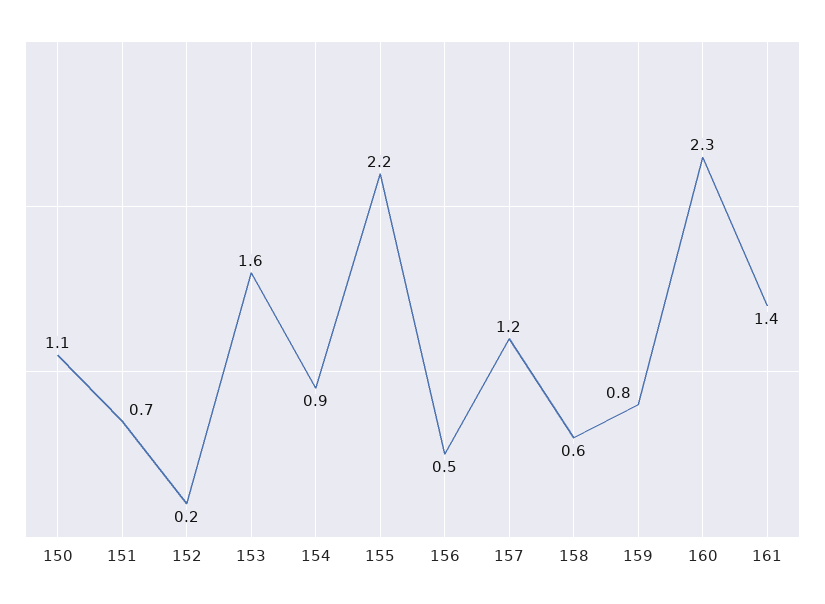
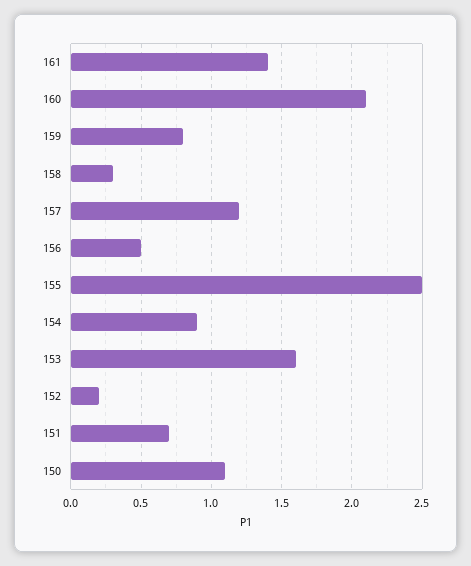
  {
    "150": 1.1,
    "151": 0.7,
    "152": 0.2,
    "153": 1.6,
    "154": 0.9,
-   "155": 2.2,
+   "155": 2.5,
    "156": 0.5,
    "157": 1.2,
-   "158": 0.6,
+   "158": 0.3,
    "159": 0.8,
-   "160": 2.3,
+   "160": 2.1,
    "161": 1.4
  }

